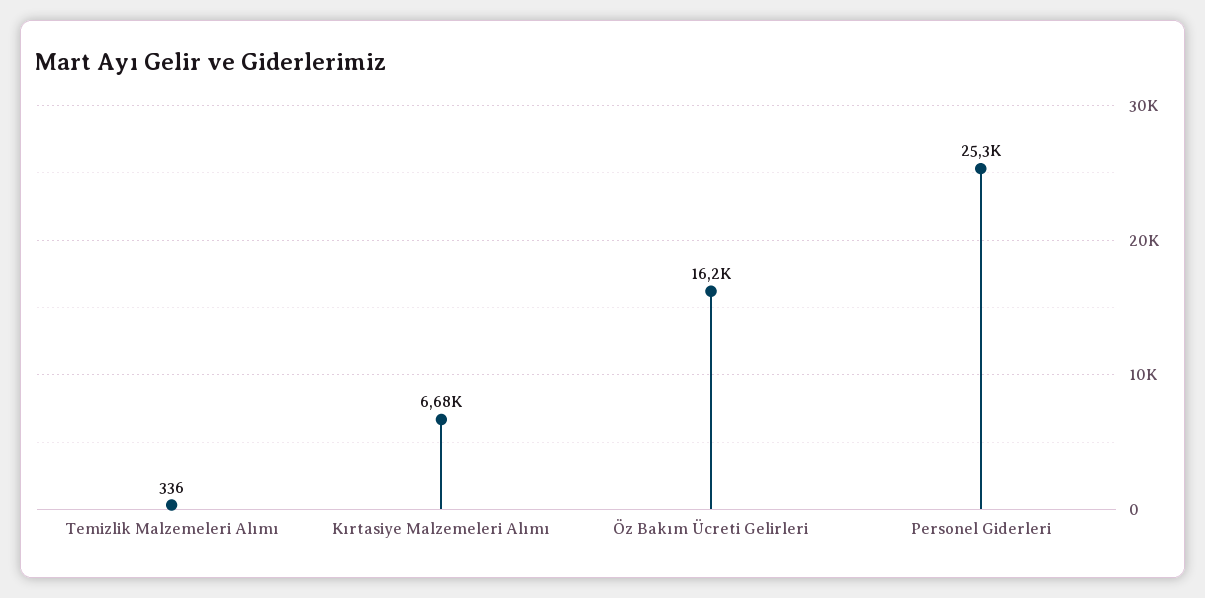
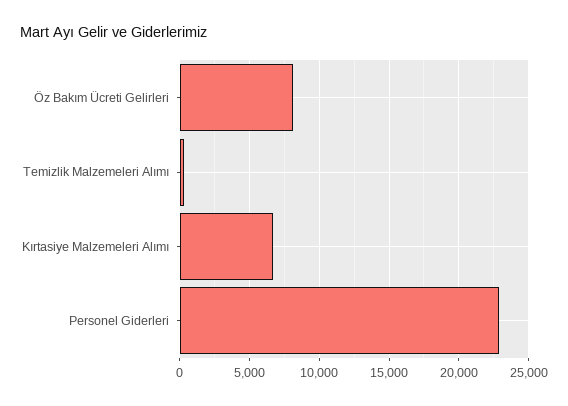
  {
    "Temizlik Malzemeleri Alımı": 336,
    "Kırtasiye Malzemeleri Alımı": 6680,
-   "Öz Bakım Ücreti Gelirleri": 16200,
+   "Öz Bakım Ücreti Gelirleri": 8000,
-   "Personel Giderleri": 25300
+   "Personel Giderleri": 23000
  }

